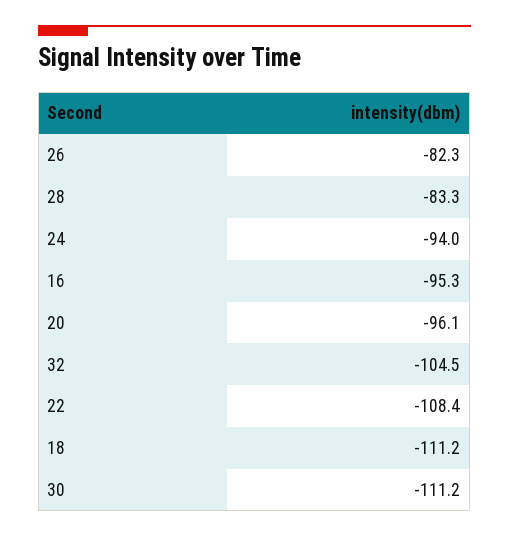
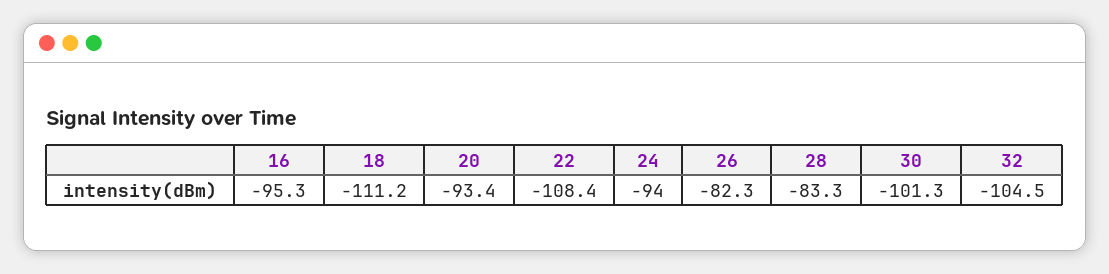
  {
    "26": -82.3,
    "28": -83.3,
    "24": -94,
    "16": -95.3,
-   "20": -96.1,
+   "20": -93.4,
    "32": -104.5,
    "22": -108.4,
    "18": -111.2,
-   "30": -111.2
+   "30": -101.3
  }

